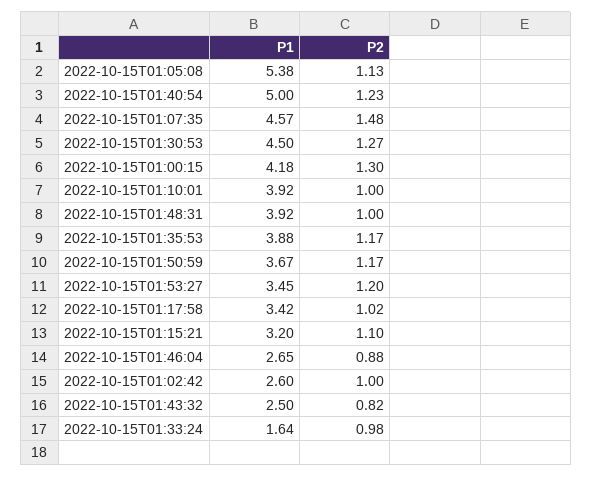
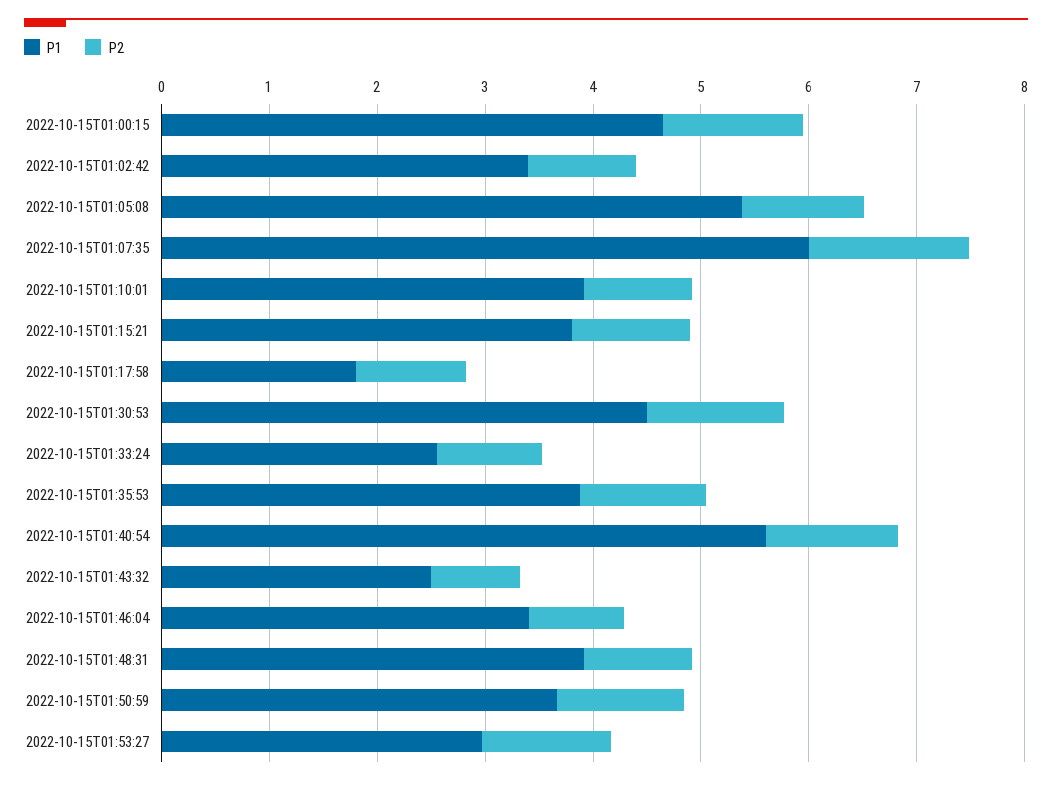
  {
    "P1": {
      "2022-10-15T01:05:08": 5.38,
-     "2022-10-15T01:40:54": 5,
+     "2022-10-15T01:40:54": 5.6,
-     "2022-10-15T01:07:35": 4.57,
+     "2022-10-15T01:07:35": 6,
      "2022-10-15T01:30:53": 4.5,
-     "2022-10-15T01:00:15": 4.18,
+     "2022-10-15T01:00:15": 4.6,
      "2022-10-15T01:10:01": 3.92,
      "2022-10-15T01:48:31": 3.92,
      "2022-10-15T01:35:53": 3.88,
      "2022-10-15T01:50:59": 3.67,
-     "2022-10-15T01:53:27": 3.45,
+     "2022-10-15T01:53:27": 3,
-     "2022-10-15T01:17:58": 3.42,
+     "2022-10-15T01:17:58": 1.8,
-     "2022-10-15T01:15:21": 3.2,
+     "2022-10-15T01:15:21": 3.8,
-     "2022-10-15T01:46:04": 2.65,
+     "2022-10-15T01:46:04": 3.4,
-     "2022-10-15T01:02:42": 2.6,
+     "2022-10-15T01:02:42": 3.4,
      "2022-10-15T01:43:32": 2.5,
-     "2022-10-15T01:33:24": 1.64
+     "2022-10-15T01:33:24": 2.6
    },
    "P2": {
      "2022-10-15T01:05:08": 1.13,
      "2022-10-15T01:40:54": 1.23,
      "2022-10-15T01:07:35": 1.48,
      "2022-10-15T01:30:53": 1.27,
      "2022-10-15T01:00:15": 1.3,
      "2022-10-15T01:10:01": 1,
      "2022-10-15T01:48:31": 1,
      "2022-10-15T01:35:53": 1.17,
      "2022-10-15T01:50:59": 1.17,
      "2022-10-15T01:53:27": 1.2,
      "2022-10-15T01:17:58": 1.02,
      "2022-10-15T01:15:21": 1.1,
      "2022-10-15T01:46:04": 0.88,
      "2022-10-15T01:02:42": 1,
      "2022-10-15T01:43:32": 0.82,
      "2022-10-15T01:33:24": 0.98
    }
  }

